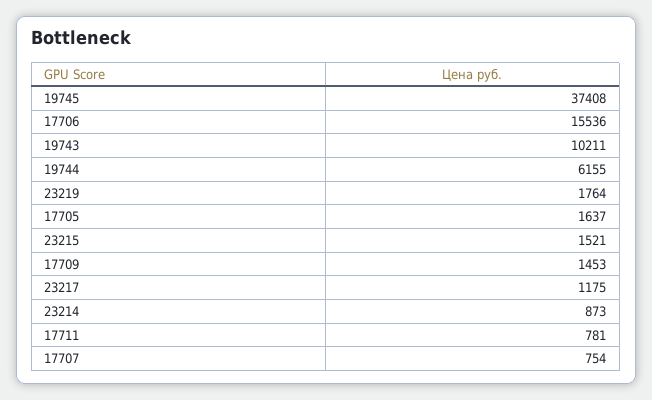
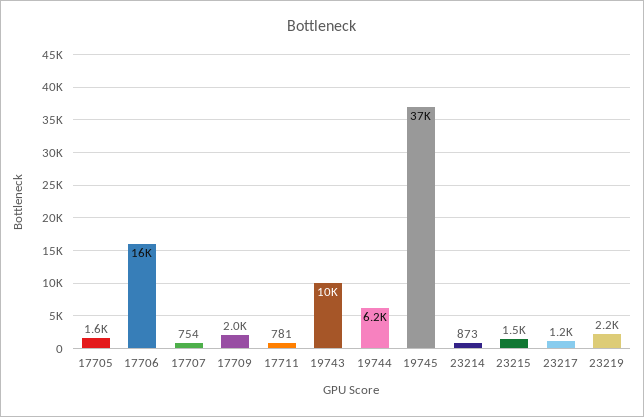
  {
    "19745": 37408,
    "17706": 15536,
    "19743": 10211,
    "19744": 6155,
-   "23219": 1764,
+   "23219": 2200,
    "17705": 1637,
    "23215": 1521,
-   "17709": 1453,
+   "17709": 2000,
    "23217": 1175,
    "23214": 873,
    "17711": 781,
    "17707": 754
  }

